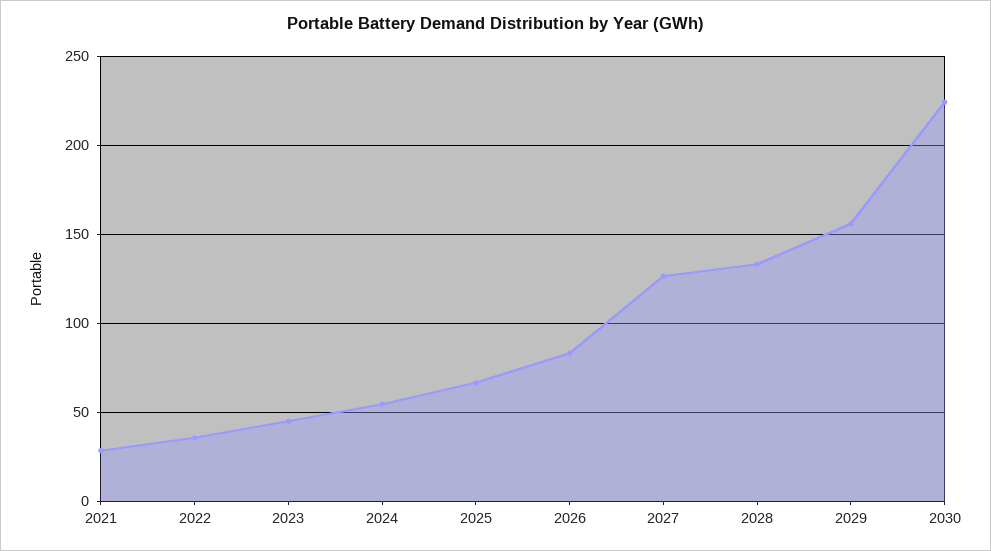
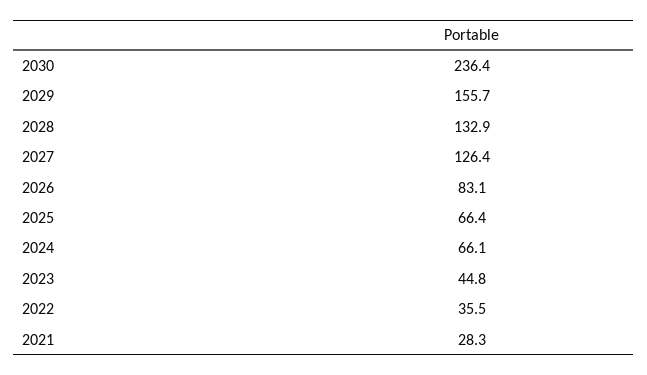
  {
    "2021": 28.3,
    "2022": 35.5,
    "2023": 44.8,
-   "2024": 55,
+   "2024": 66.1,
    "2025": 66.4,
    "2026": 83.1,
    "2027": 126.4,
    "2028": 132.9,
    "2029": 155.7,
-   "2030": 225
+   "2030": 236.4
  }

